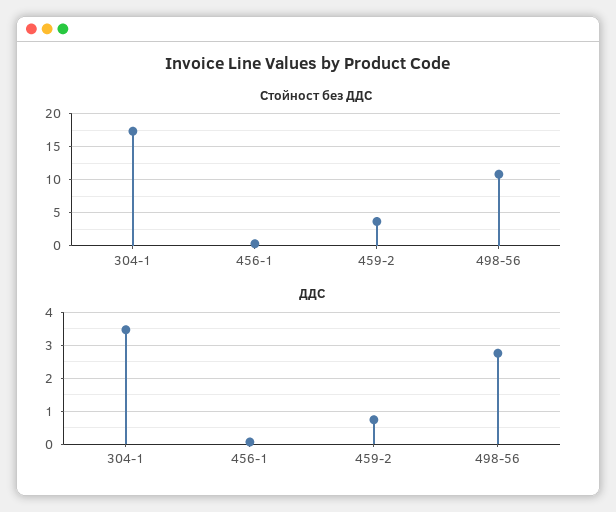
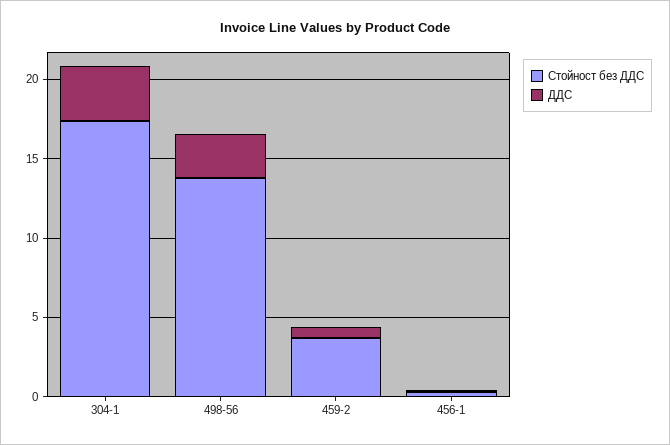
  {
    "Стойност без ДДС": {
      "304-1": 17,
      "456-1": 0,
      "459-2": 4,
-     "498-56": 11
+     "498-56": 14
    },
    "ДДС": {
      "304-1": 3.4,
      "456-1": 0,
      "459-2": 0.8,
      "498-56": 2.8
    }
  }

